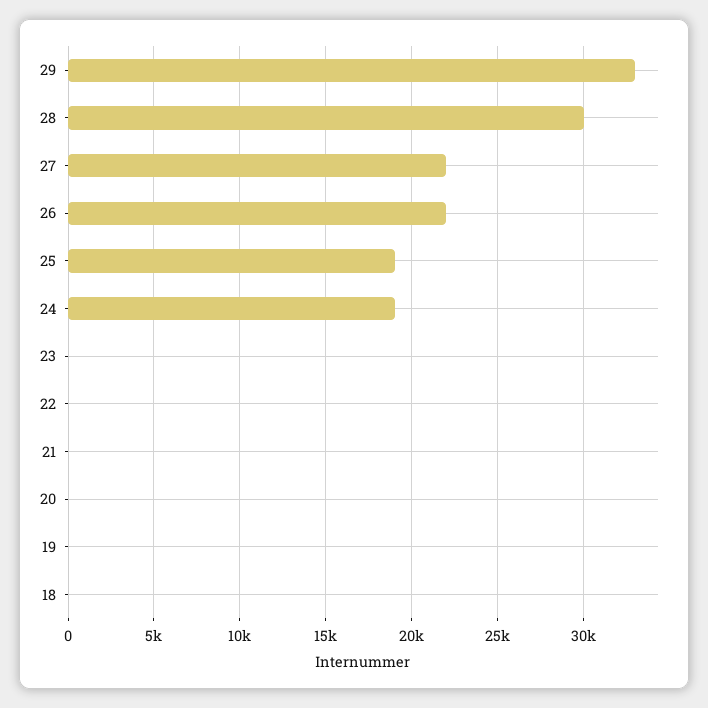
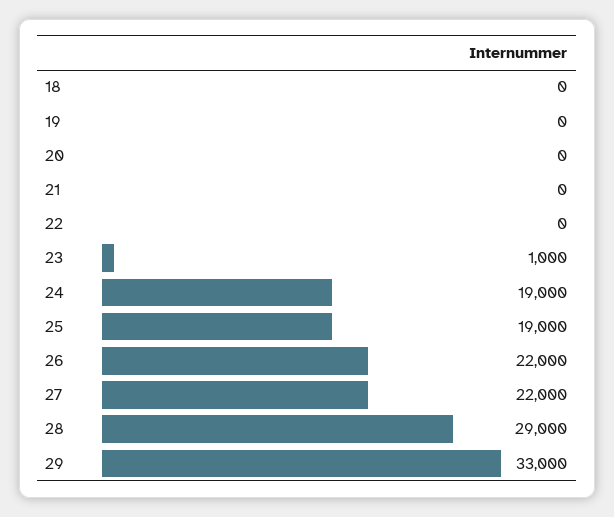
  {
    "29": 33000,
-   "28": 30000,
+   "28": 29000,
    "27": 22000,
    "26": 22000,
    "25": 19000,
    "24": 19000,
-   "23": 0,
+   "23": 1000,
    "22": 0,
    "21": 0,
    "20": 0,
    "19": 0,
    "18": 0
  }

